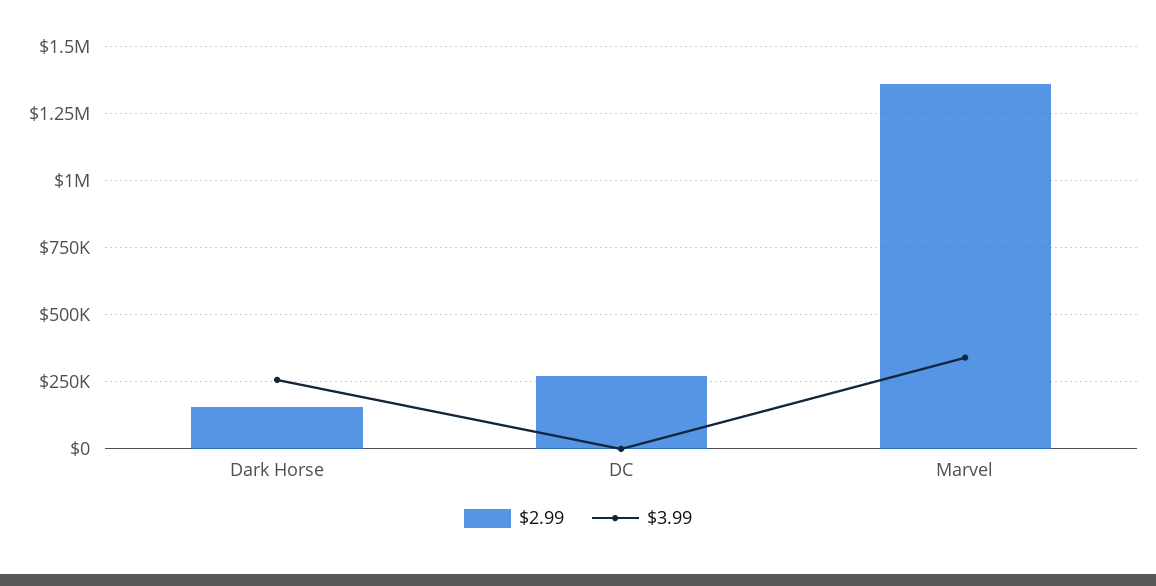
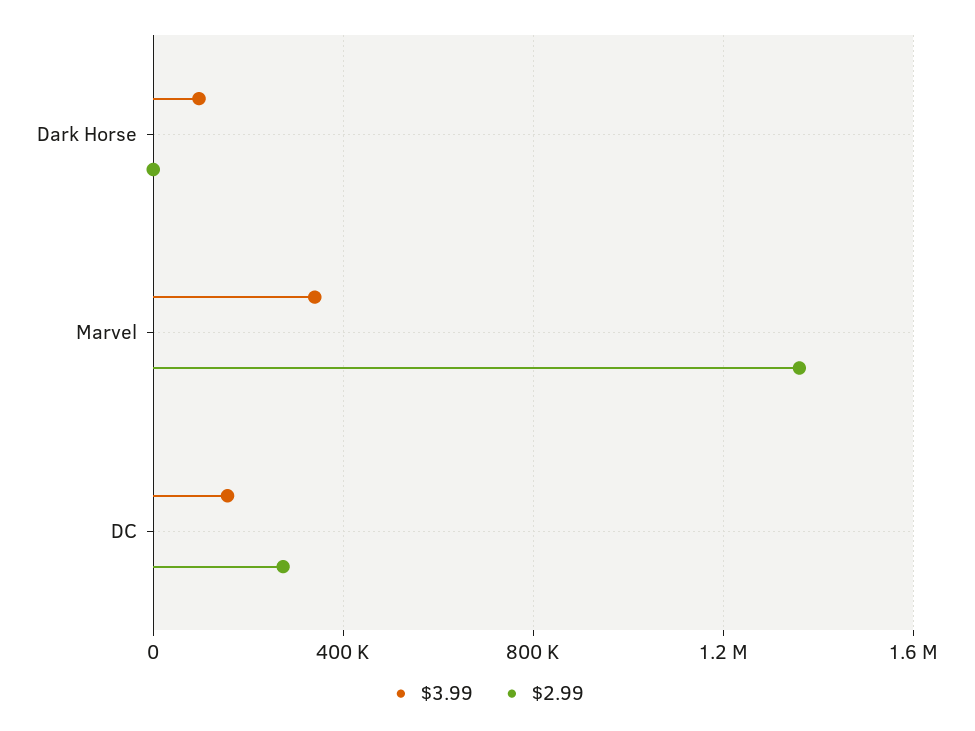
  {
    "$2.99": {
-     "Dark Horse": 150000,
+     "Dark Horse": 0,
      "DC": 275000,
      "Marvel": 1350000
    },
    "$3.99": {
-     "Dark Horse": 250000,
+     "Dark Horse": 100000,
-     "DC": 0,
+     "DC": 150000,
      "Marvel": 350000
    }
  }

